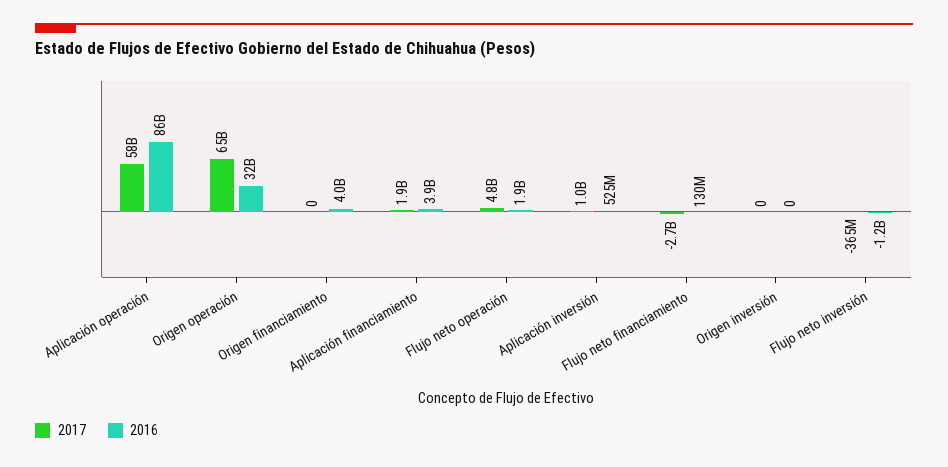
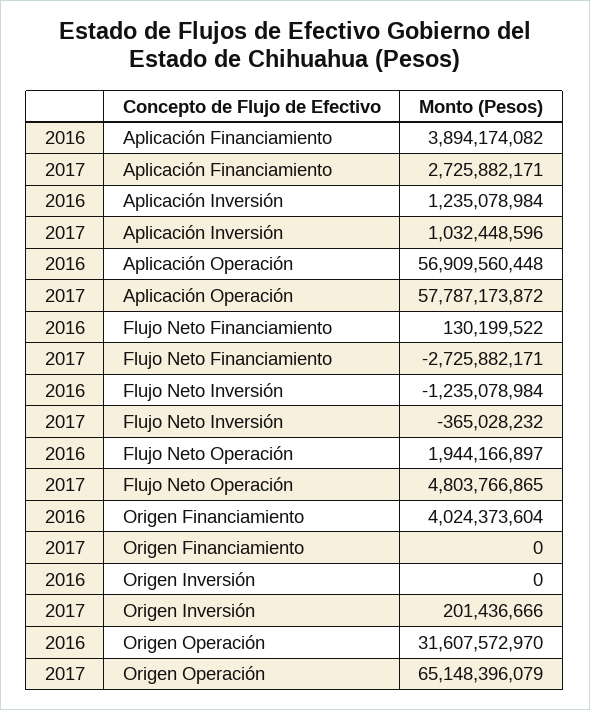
  {
    "2017": {
      "Aplicación operación": 57787173872,
      "Origen operación": 65148396079,
      "Origen financiamiento": 0,
-     "Aplicación financiamiento": 1900000000,
+     "Aplicación financiamiento": 2725882171,
      "Flujo neto operación": 4803766865,
      "Aplicación inversión": 1032448596,
      "Flujo neto financiamiento": -2725882171,
-     "Origen inversión": 0,
+     "Origen inversión": 201436666,
      "Flujo neto inversión": -365028232
    },
    "2016": {
-     "Aplicación operación": 86000000000,
+     "Aplicación operación": 56909560448,
      "Origen operación": 31607572970,
      "Origen financiamiento": 4024373604,
      "Aplicación financiamiento": 3894174082,
      "Flujo neto operación": 1944166897,
-     "Aplicación inversión": 525000000,
+     "Aplicación inversión": 1235078984,
      "Flujo neto financiamiento": 130199522,
      "Origen inversión": 0,
      "Flujo neto inversión": -1235078984
    }
  }

